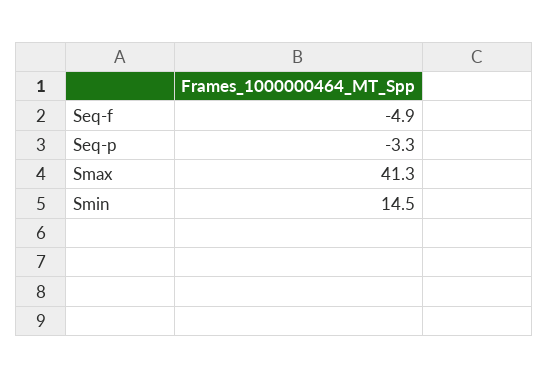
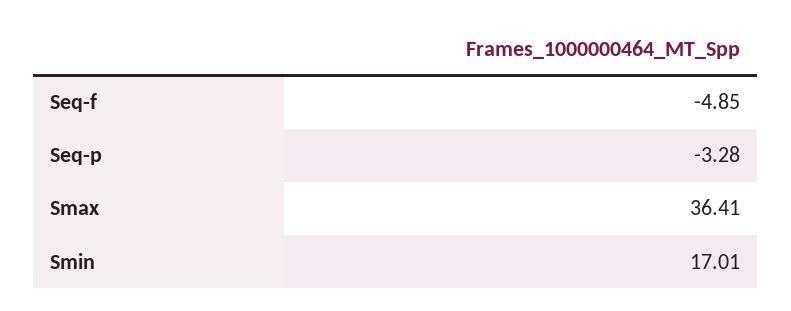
  {
    "Seq-f": -4.85,
    "Seq-p": -3.28,
-   "Smax": 41.3,
+   "Smax": 36.41,
-   "Smin": 14.5
+   "Smin": 17.01
  }

